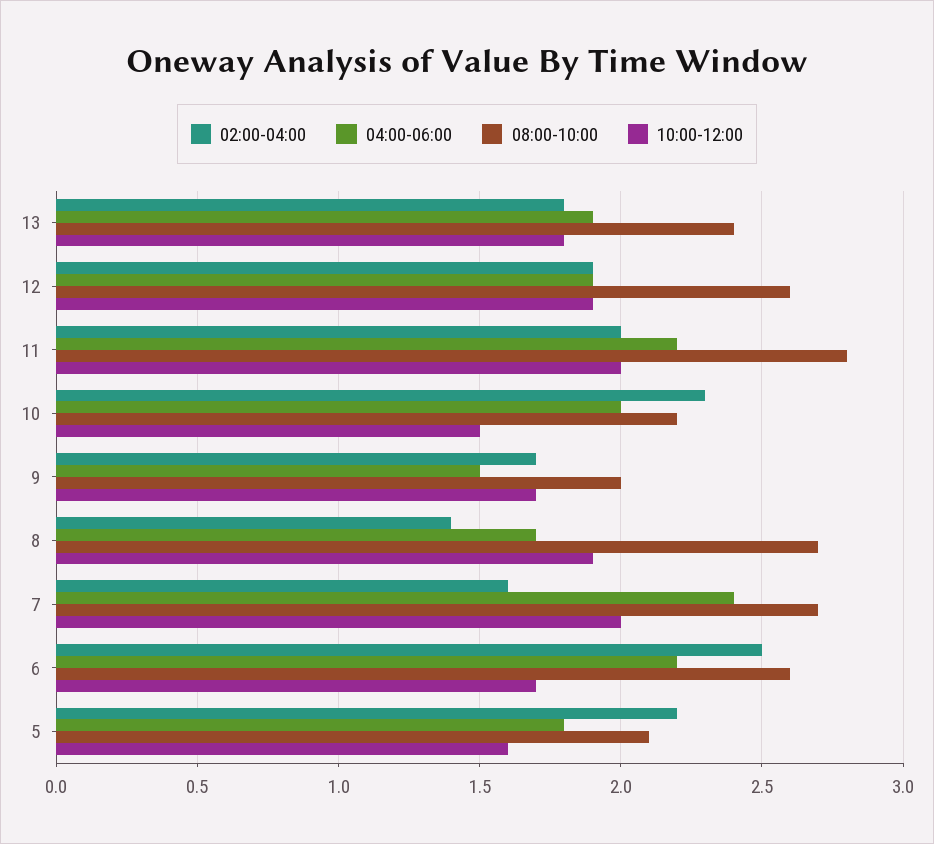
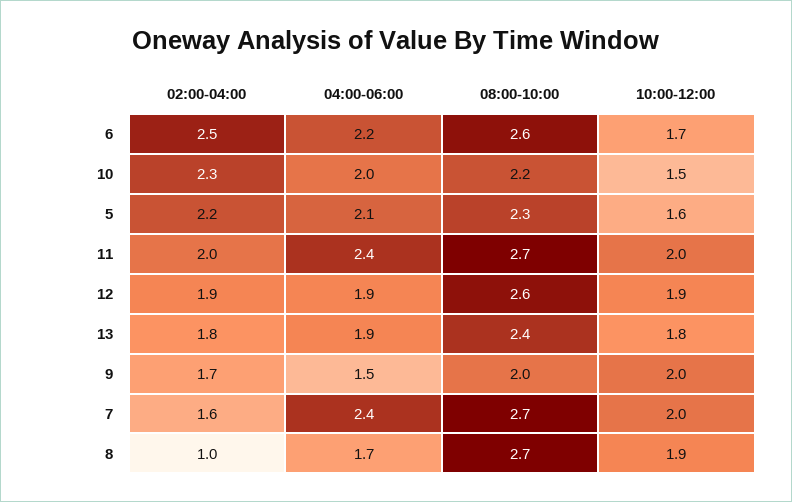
  {
    "02:00-04:00": {
      "13": 1.8,
      "12": 1.9,
      "11": 2,
      "10": 2.3,
      "9": 1.7,
-     "8": 1.4,
+     "8": 1,
      "7": 1.6,
      "6": 2.5,
      "5": 2.2
    },
    "04:00-06:00": {
      "13": 1.9,
      "12": 1.9,
-     "11": 2.2,
+     "11": 2.4,
      "10": 2,
      "9": 1.5,
      "8": 1.7,
      "7": 2.4,
      "6": 2.2,
-     "5": 1.8
+     "5": 2.1
    },
    "08:00-10:00": {
      "13": 2.4,
      "12": 2.6,
-     "11": 2.8,
+     "11": 2.7,
      "10": 2.2,
      "9": 2,
      "8": 2.7,
      "7": 2.7,
      "6": 2.6,
-     "5": 2.1
+     "5": 2.3
    },
    "10:00-12:00": {
      "13": 1.8,
      "12": 1.9,
      "11": 2,
      "10": 1.5,
-     "9": 1.7,
+     "9": 2,
      "8": 1.9,
      "7": 2,
      "6": 1.7,
      "5": 1.6
    }
  }

